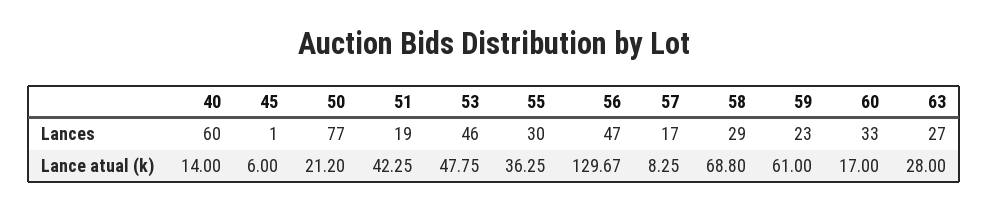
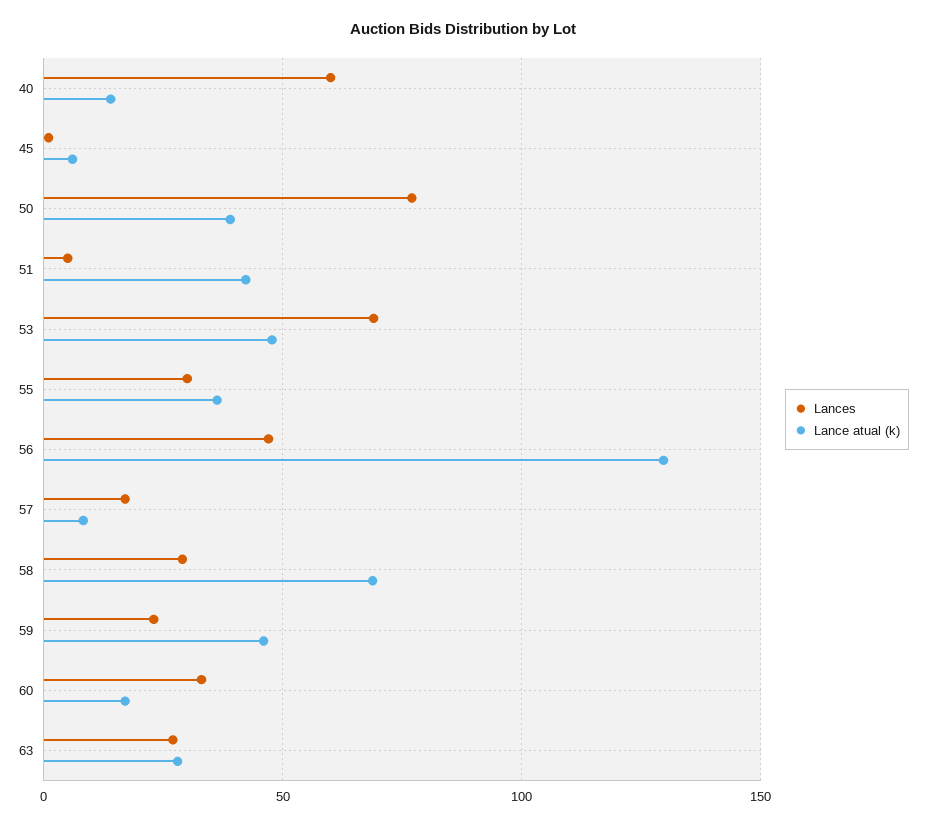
  {
    "Lances": {
      "40": 60,
      "45": 1,
      "50": 77,
-     "51": 19,
+     "51": 5,
-     "53": 46,
+     "53": 70,
      "55": 30,
      "56": 47,
      "57": 17,
      "58": 29,
      "59": 23,
      "60": 33,
      "63": 27
    },
    "Lance atual (k)": {
      "40": 14,
      "45": 6,
-     "50": 21.2,
+     "50": 40,
      "51": 42.25,
      "53": 47.75,
      "55": 36.25,
      "56": 129.67,
      "57": 8.25,
      "58": 68.8,
-     "59": 61,
+     "59": 45,
      "60": 17,
      "63": 28
    }
  }

